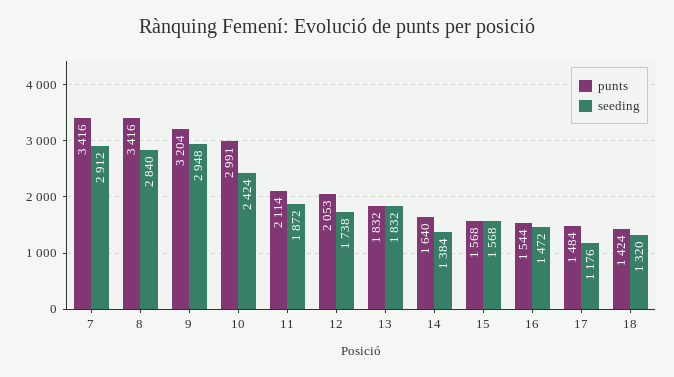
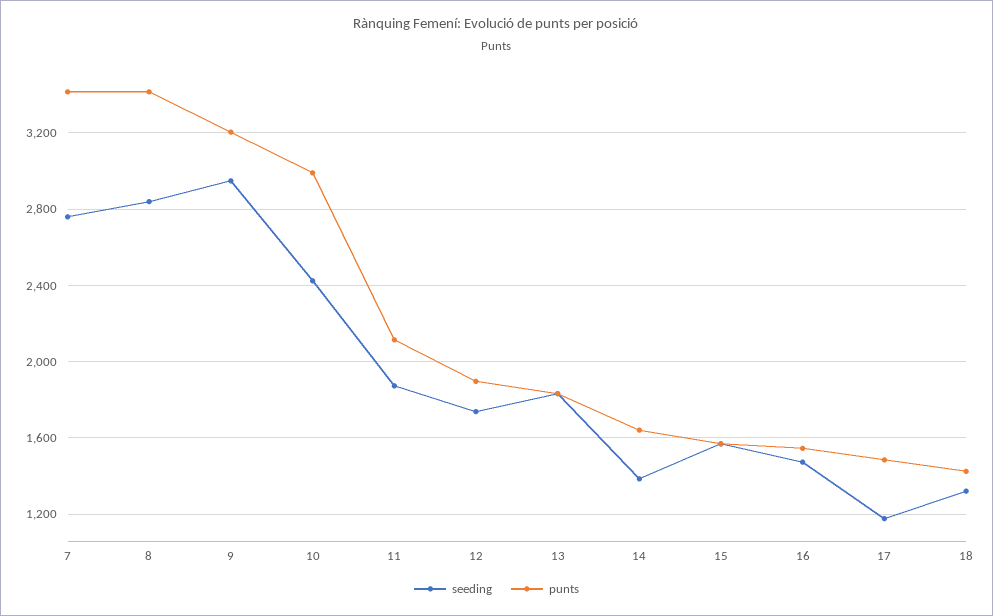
  {
    "punts": {
      "7": 3416,
      "8": 3416,
      "9": 3204,
      "10": 2991,
      "11": 2114,
-     "12": 2053,
+     "12": 1900,
      "13": 1832,
      "14": 1640,
      "15": 1568,
      "16": 1544,
      "17": 1484,
      "18": 1424
    },
    "seeding": {
-     "7": 2912,
+     "7": 2750,
      "8": 2840,
      "9": 2948,
      "10": 2424,
      "11": 1872,
      "12": 1738,
      "13": 1832,
      "14": 1384,
      "15": 1568,
      "16": 1472,
      "17": 1176,
      "18": 1320
    }
  }

